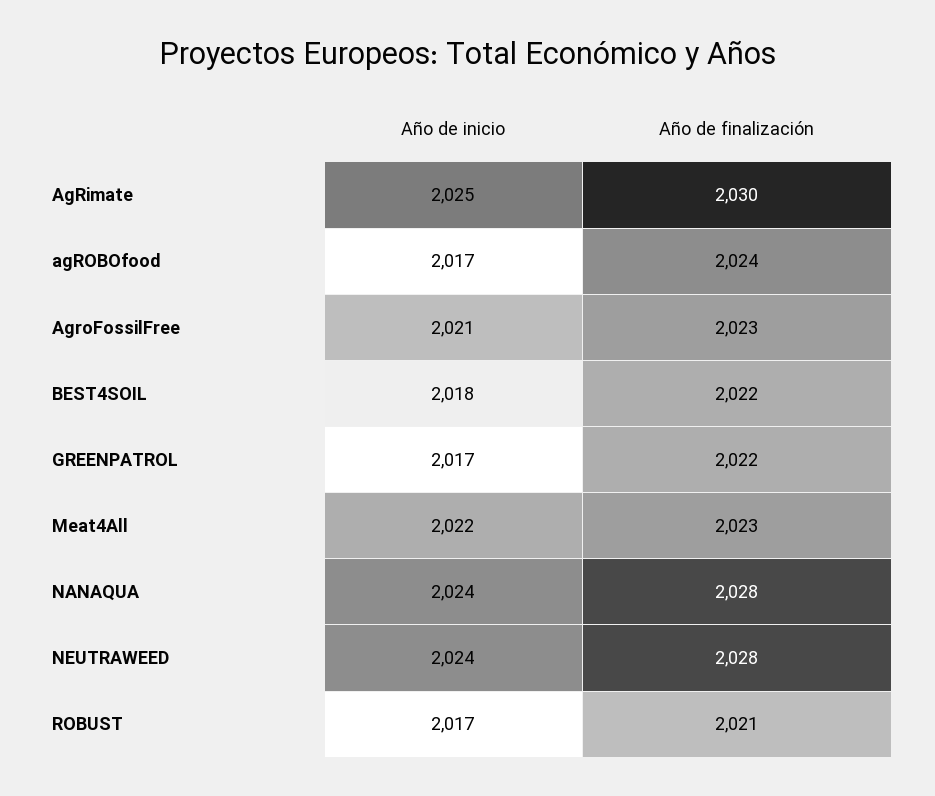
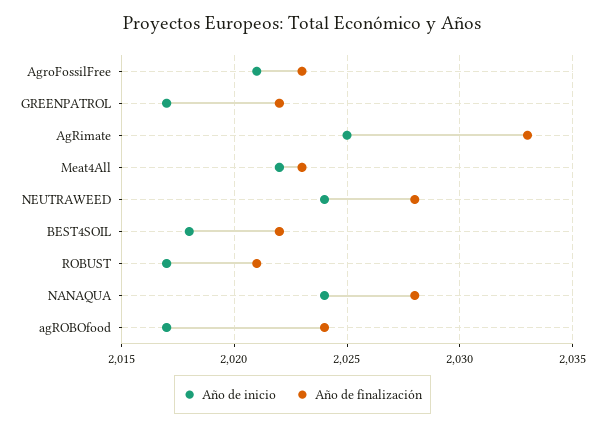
  {
    "Año de inicio": {
      "AgRimate": 2025,
      "agROBOfood": 2017,
      "AgroFossilFree": 2021,
      "BEST4SOIL": 2018,
      "GREENPATROL": 2017,
      "Meat4All": 2022,
      "NANAQUA": 2024,
      "NEUTRAWEED": 2024,
      "ROBUST": 2017
    },
    "Año de finalización": {
-     "AgRimate": 2030,
+     "AgRimate": 2033,
      "agROBOfood": 2024,
      "AgroFossilFree": 2023,
      "BEST4SOIL": 2022,
      "GREENPATROL": 2022,
      "Meat4All": 2023,
      "NANAQUA": 2028,
      "NEUTRAWEED": 2028,
      "ROBUST": 2021
    }
  }

